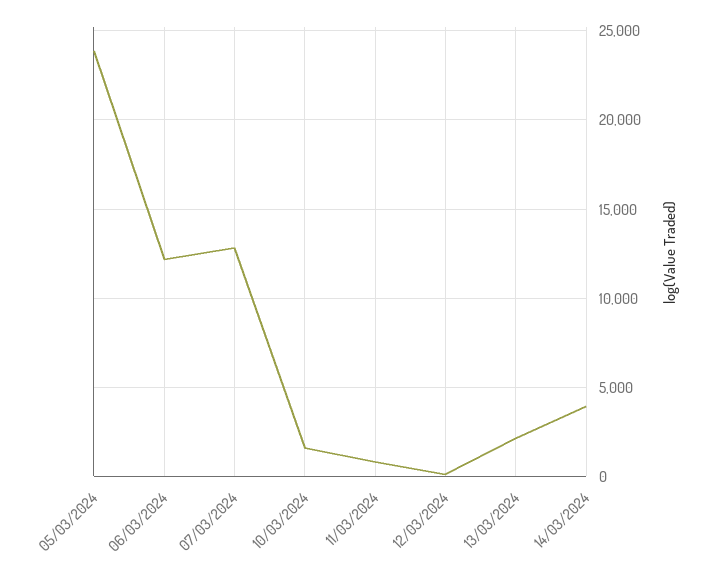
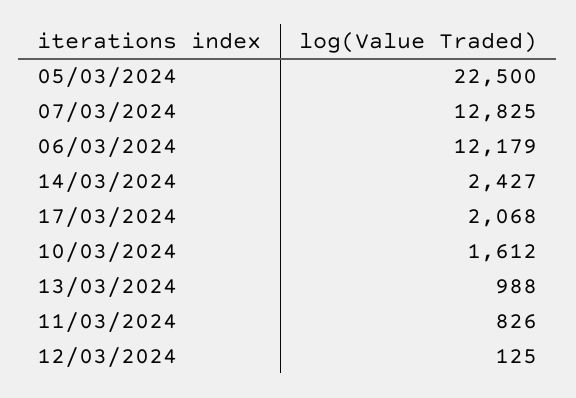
  {
-   "05/03/2024": 24000,
+   "05/03/2024": 22500,
    "06/03/2024": 12179,
    "07/03/2024": 12825,
    "10/03/2024": 1612,
    "11/03/2024": 826,
    "12/03/2024": 125,
-   "13/03/2024": 2000,
+   "13/03/2024": 988,
-   "14/03/2024": 4000
+   "14/03/2024": 2427,
+   "17/03/2024": 2068
  }

